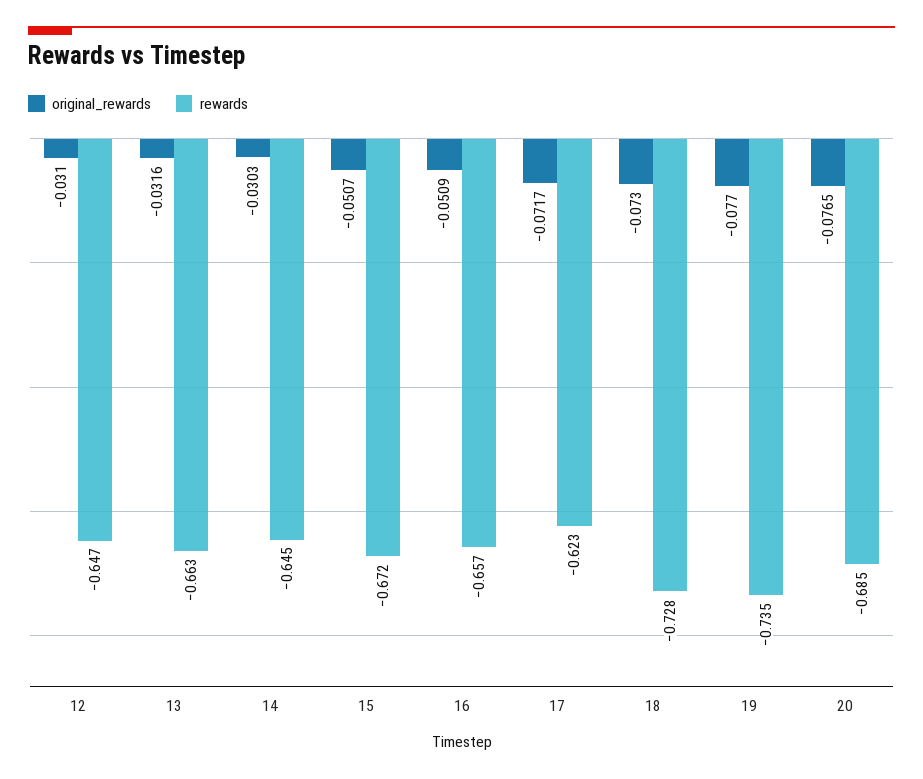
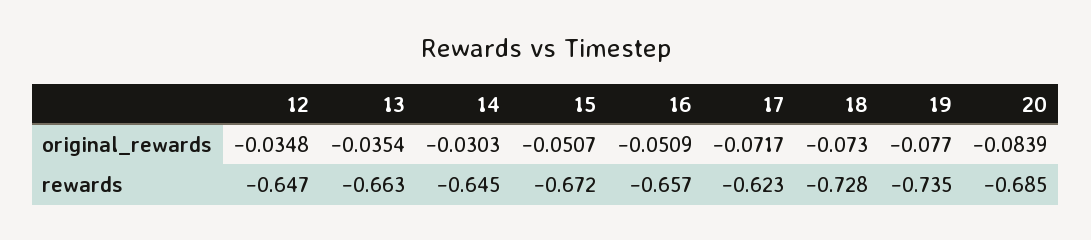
  {
    "original_rewards": {
-     "12": -0.031,
+     "12": -0.0348,
-     "13": -0.0316,
+     "13": -0.0354,
      "14": -0.0303,
      "15": -0.0507,
      "16": -0.0509,
      "17": -0.0717,
      "18": -0.073,
      "19": -0.077,
-     "20": -0.0765
+     "20": -0.0839
    },
    "rewards": {
      "12": -0.647,
      "13": -0.663,
      "14": -0.645,
      "15": -0.672,
      "16": -0.657,
      "17": -0.623,
      "18": -0.728,
      "19": -0.735,
      "20": -0.685
    }
  }

